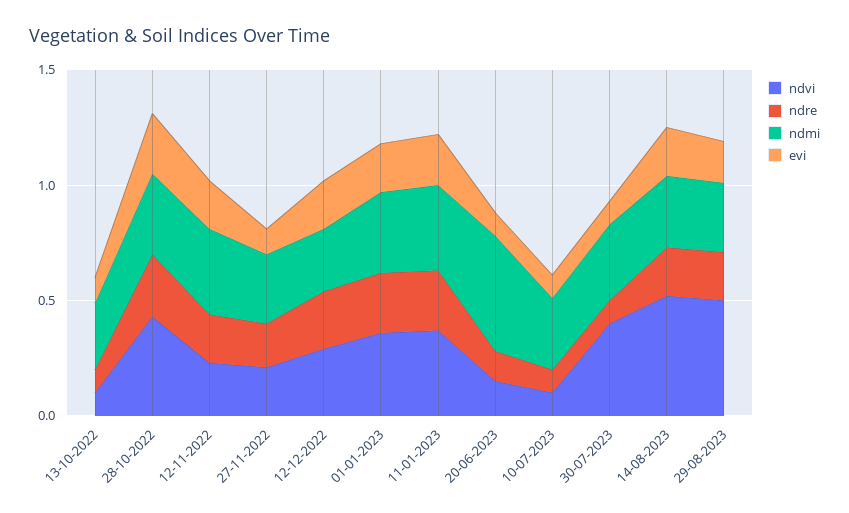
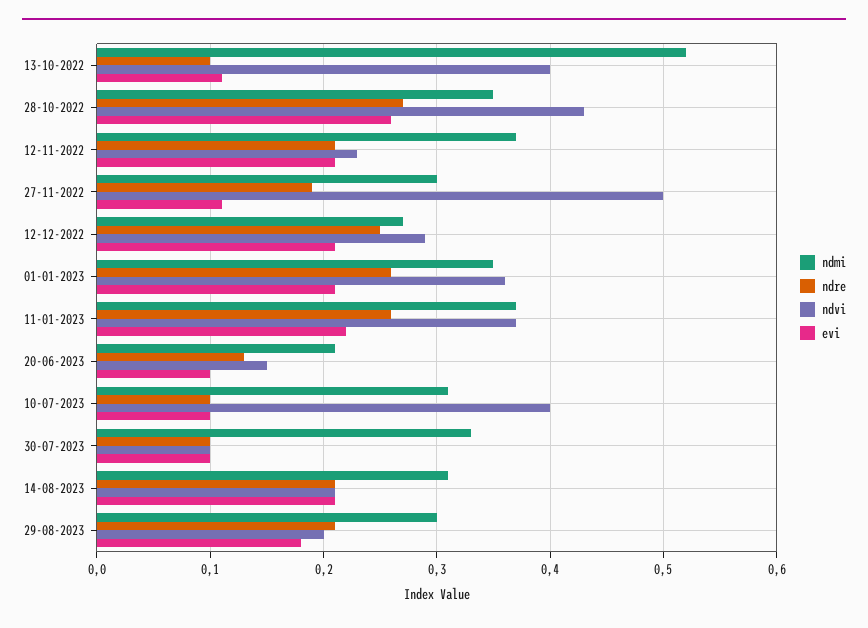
  {
    "ndvi": {
-     "13-10-2022": 0.1,
+     "13-10-2022": 0.4,
      "28-10-2022": 0.43,
      "12-11-2022": 0.23,
-     "27-11-2022": 0.2,
+     "27-11-2022": 0.5,
      "12-12-2022": 0.29,
      "01-01-2023": 0.36,
      "11-01-2023": 0.37,
      "20-06-2023": 0.15,
-     "10-07-2023": 0.1,
+     "10-07-2023": 0.4,
-     "30-07-2023": 0.4,
+     "30-07-2023": 0.1,
-     "14-08-2023": 0.5,
+     "14-08-2023": 0.21,
-     "29-08-2023": 0.5
+     "29-08-2023": 0.2
    },
    "ndre": {
      "13-10-2022": 0.1,
      "28-10-2022": 0.27,
      "12-11-2022": 0.21,
      "27-11-2022": 0.19,
      "12-12-2022": 0.25,
      "01-01-2023": 0.26,
      "11-01-2023": 0.26,
      "20-06-2023": 0.13,
      "10-07-2023": 0.1,
      "30-07-2023": 0.1,
      "14-08-2023": 0.21,
      "29-08-2023": 0.21
    },
    "ndmi": {
-     "13-10-2022": 0.3,
+     "13-10-2022": 0.52,
      "28-10-2022": 0.35,
      "12-11-2022": 0.37,
      "27-11-2022": 0.3,
      "12-12-2022": 0.27,
      "01-01-2023": 0.35,
      "11-01-2023": 0.37,
-     "20-06-2023": 0.5,
+     "20-06-2023": 0.21,
      "10-07-2023": 0.31,
      "30-07-2023": 0.33,
      "14-08-2023": 0.31,
      "29-08-2023": 0.3
    },
    "evi": {
      "13-10-2022": 0.11,
      "28-10-2022": 0.26,
      "12-11-2022": 0.21,
      "27-11-2022": 0.11,
      "12-12-2022": 0.21,
      "01-01-2023": 0.21,
      "11-01-2023": 0.22,
      "20-06-2023": 0.1,
      "10-07-2023": 0.1,
      "30-07-2023": 0.1,
      "14-08-2023": 0.21,
      "29-08-2023": 0.18
    }
  }

